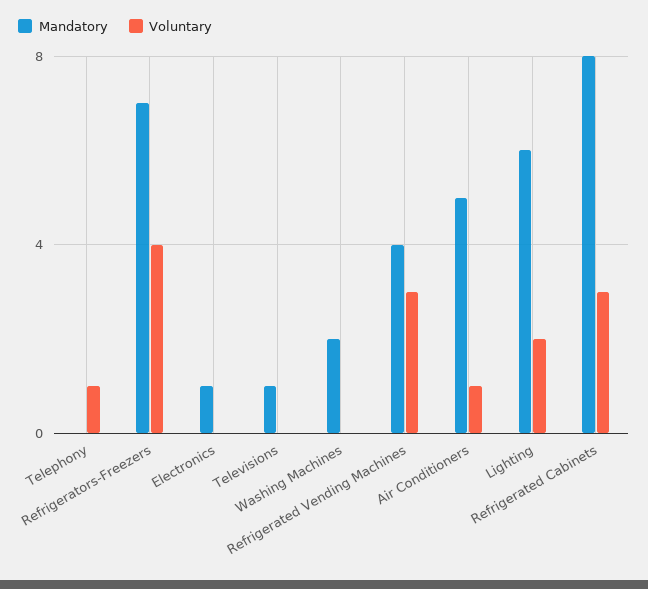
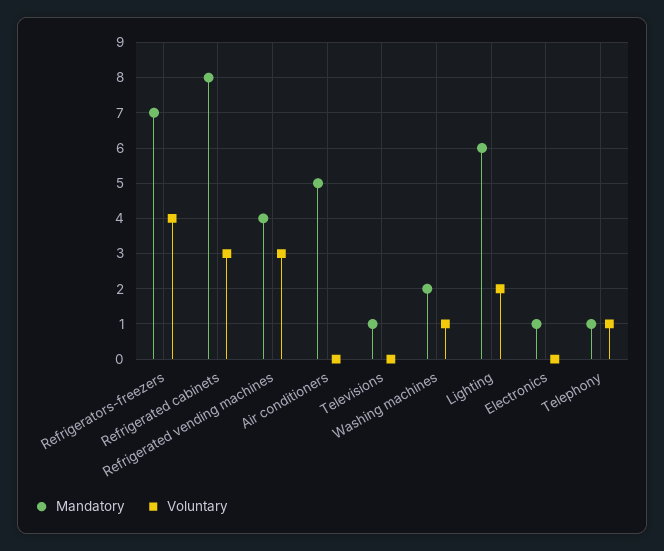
  {
    "Mandatory": {
-     "Telephony": 0,
+     "Telephony": 1,
      "Refrigerators-Freezers": 7,
      "Electronics": 1,
      "Televisions": 1,
      "Washing Machines": 2,
      "Refrigerated Vending Machines": 4,
      "Air Conditioners": 5,
      "Lighting": 6,
      "Refrigerated Cabinets": 8
    },
    "Voluntary": {
      "Telephony": 1,
      "Refrigerators-Freezers": 4,
      "Electronics": 0,
      "Televisions": 0,
-     "Washing Machines": 0,
+     "Washing Machines": 1,
      "Refrigerated Vending Machines": 3,
-     "Air Conditioners": 1,
+     "Air Conditioners": 0,
      "Lighting": 2,
      "Refrigerated Cabinets": 3
    }
  }

